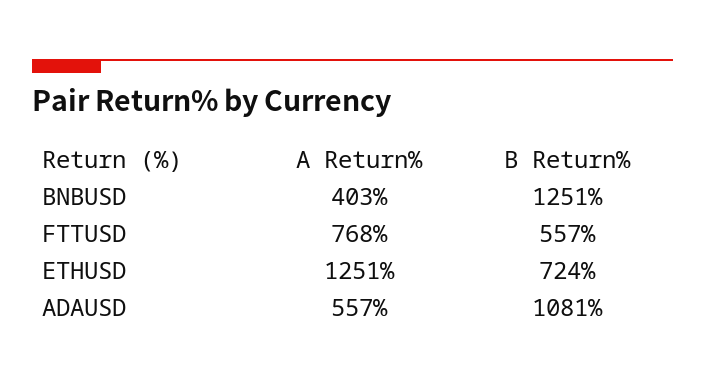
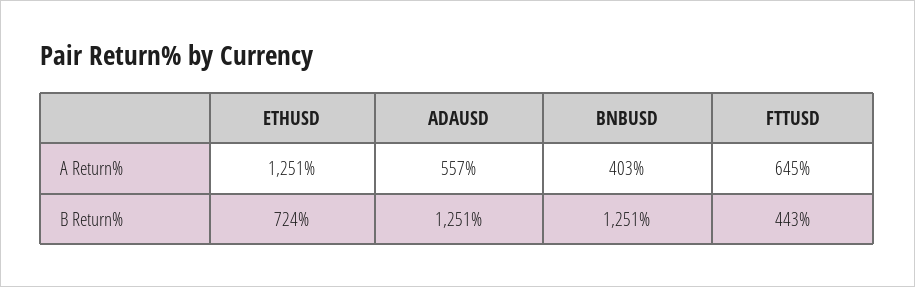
  {
    "A Return%": {
      "BNBUSD": 403,
-     "FTTUSD": 768,
+     "FTTUSD": 645,
      "ETHUSD": 1251,
      "ADAUSD": 557
    },
    "B Return%": {
      "BNBUSD": 1251,
-     "FTTUSD": 557,
+     "FTTUSD": 443,
      "ETHUSD": 724,
-     "ADAUSD": 1081
+     "ADAUSD": 1251
    }
  }

